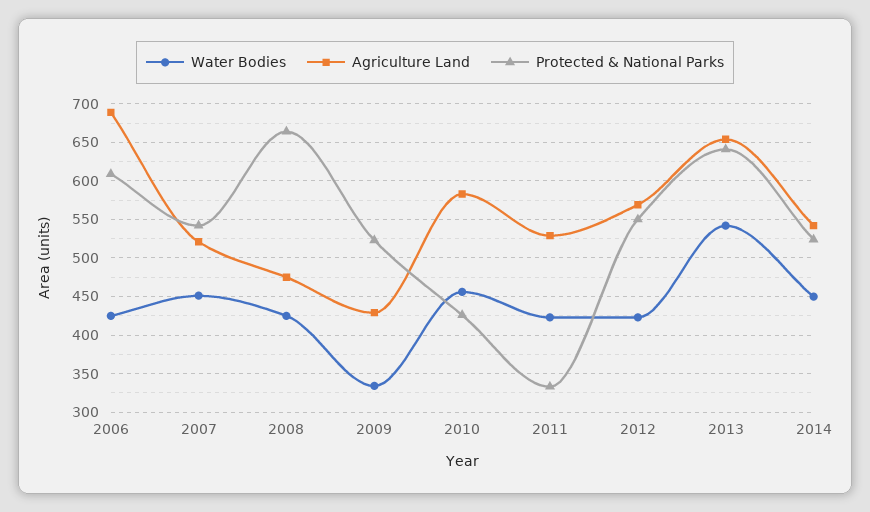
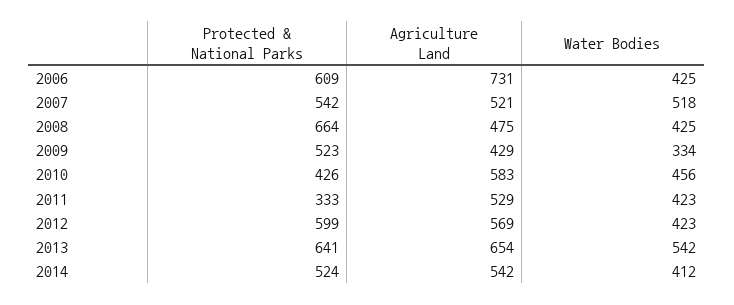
  {
    "Water Bodies": {
      "2006": 425,
-     "2007": 450,
+     "2007": 518,
      "2008": 425,
      "2009": 334,
      "2010": 456,
      "2011": 423,
      "2012": 423,
      "2013": 542,
-     "2014": 450
+     "2014": 412
    },
    "Agriculture Land": {
-     "2006": 690,
+     "2006": 731,
      "2007": 521,
      "2008": 475,
      "2009": 429,
      "2010": 583,
      "2011": 529,
      "2012": 569,
      "2013": 654,
      "2014": 542
    },
    "Protected & National Parks": {
      "2006": 609,
      "2007": 542,
      "2008": 664,
      "2009": 523,
      "2010": 426,
      "2011": 333,
-     "2012": 550,
+     "2012": 599,
      "2013": 641,
      "2014": 524
    }
  }

